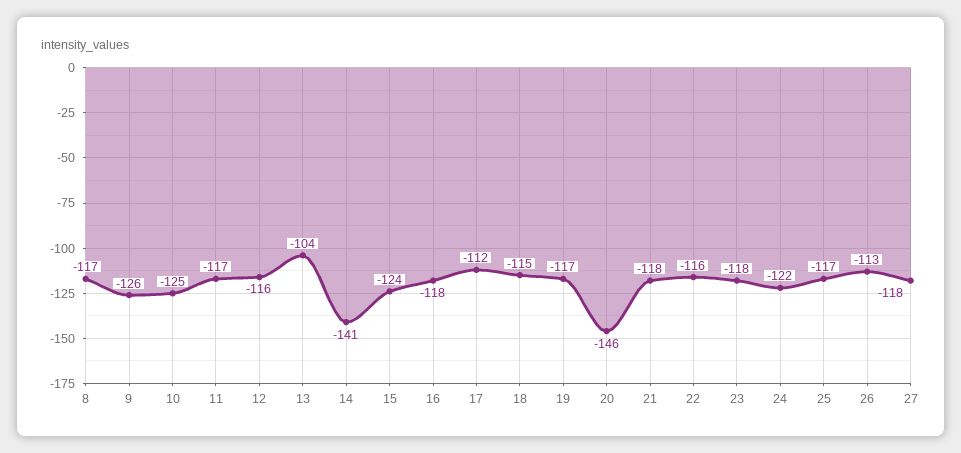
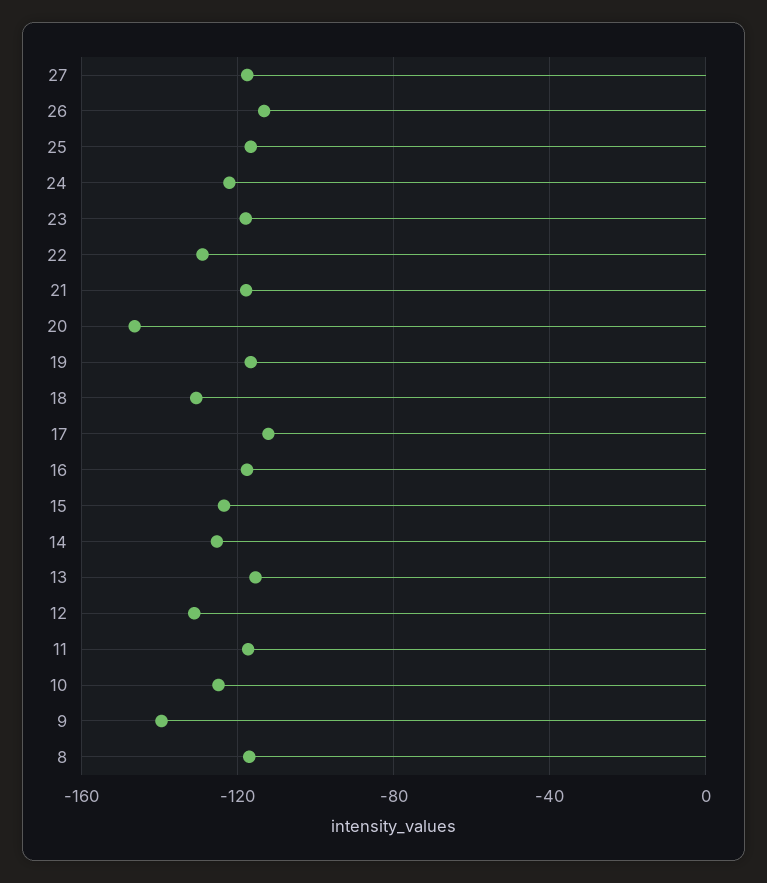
  {
    "8": -117,
-   "9": -126,
+   "9": -140,
    "10": -125,
    "11": -117,
-   "12": -116,
+   "12": -130,
-   "13": -104,
+   "13": -115,
-   "14": -141,
+   "14": -125,
    "15": -124,
    "16": -118,
    "17": -112,
-   "18": -115,
+   "18": -130,
    "19": -117,
    "20": -146,
    "21": -118,
-   "22": -116,
+   "22": -130,
    "23": -118,
    "24": -122,
    "25": -117,
    "26": -113,
    "27": -118
  }

